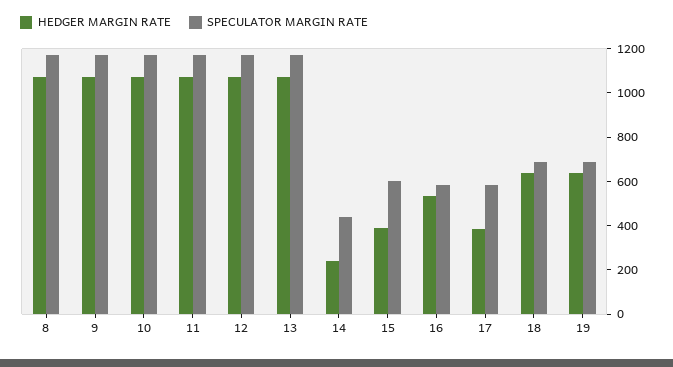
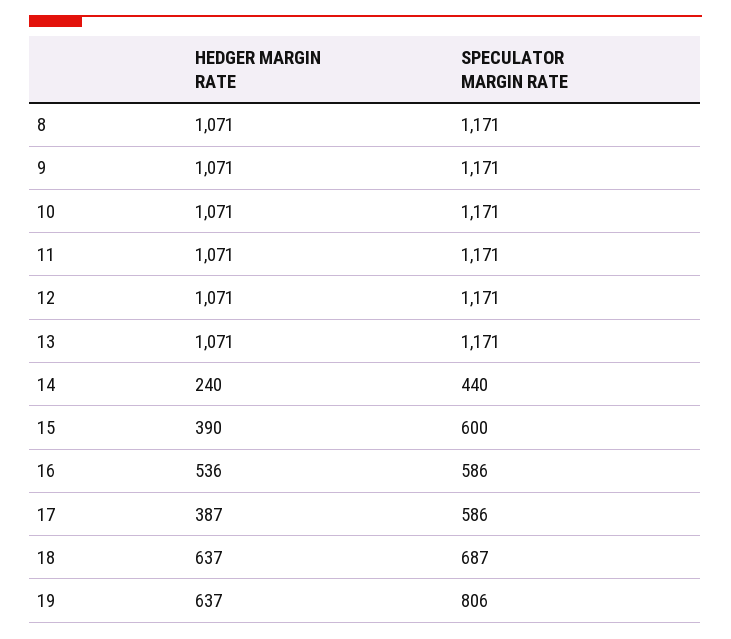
  {
    "HEDGER MARGIN RATE": {
      "8": 1071,
      "9": 1071,
      "10": 1071,
      "11": 1071,
      "12": 1071,
      "13": 1071,
      "14": 240,
      "15": 390,
      "16": 536,
      "17": 387,
      "18": 637,
      "19": 637
    },
    "SPECULATOR MARGIN RATE": {
      "8": 1171,
      "9": 1171,
      "10": 1171,
      "11": 1171,
      "12": 1171,
      "13": 1171,
      "14": 440,
      "15": 600,
      "16": 586,
      "17": 586,
      "18": 687,
-     "19": 700
+     "19": 806
    }
  }

